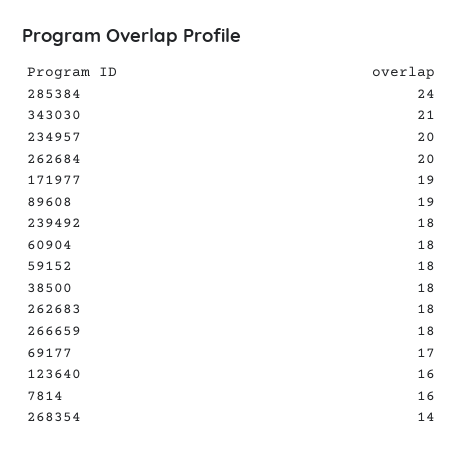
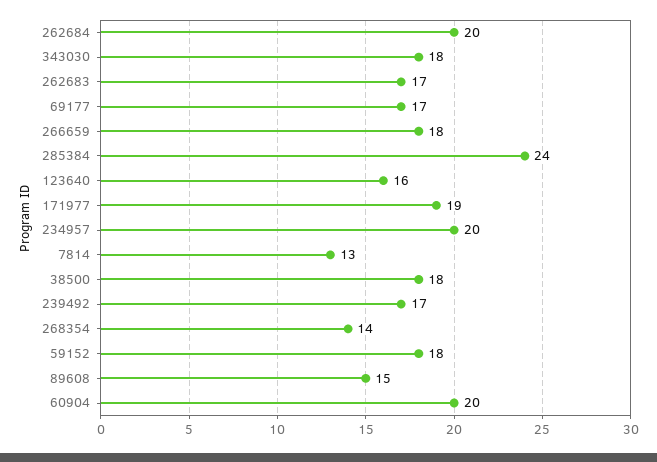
  {
    "285384": 24,
-   "343030": 21,
+   "343030": 18,
    "234957": 20,
    "262684": 20,
    "171977": 19,
-   "89608": 19,
+   "89608": 15,
-   "239492": 18,
+   "239492": 17,
-   "60904": 18,
+   "60904": 20,
    "59152": 18,
    "38500": 18,
-   "262683": 18,
+   "262683": 17,
    "266659": 18,
    "69177": 17,
    "123640": 16,
-   "7814": 16,
+   "7814": 13,
    "268354": 14
  }

